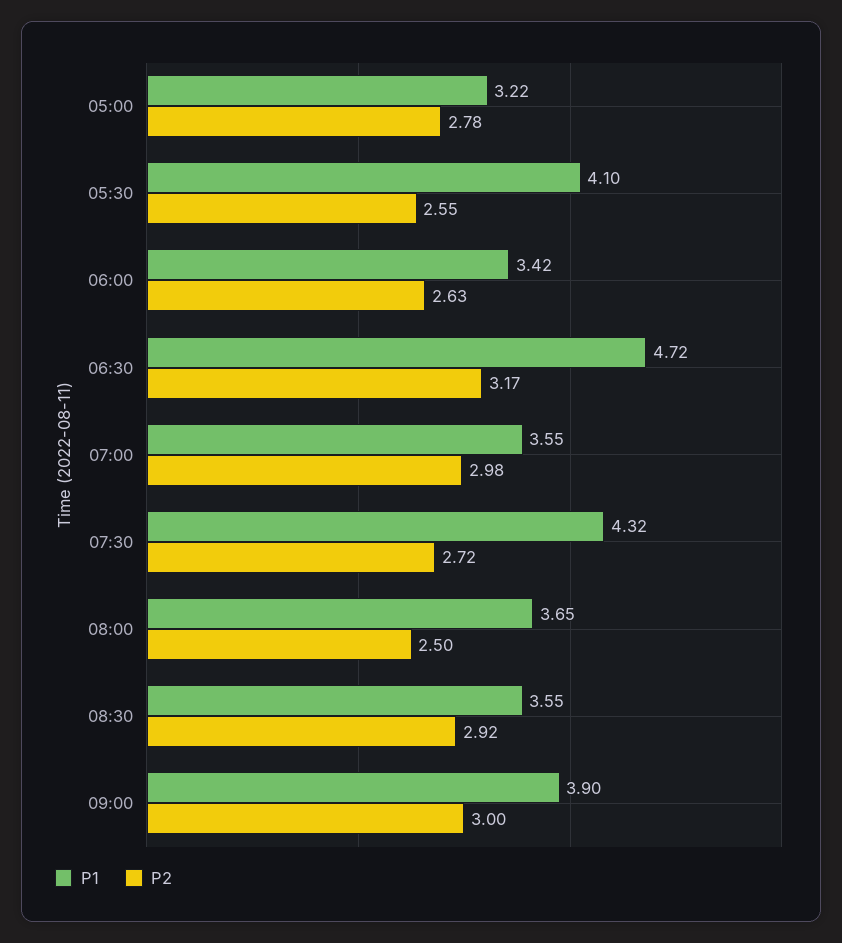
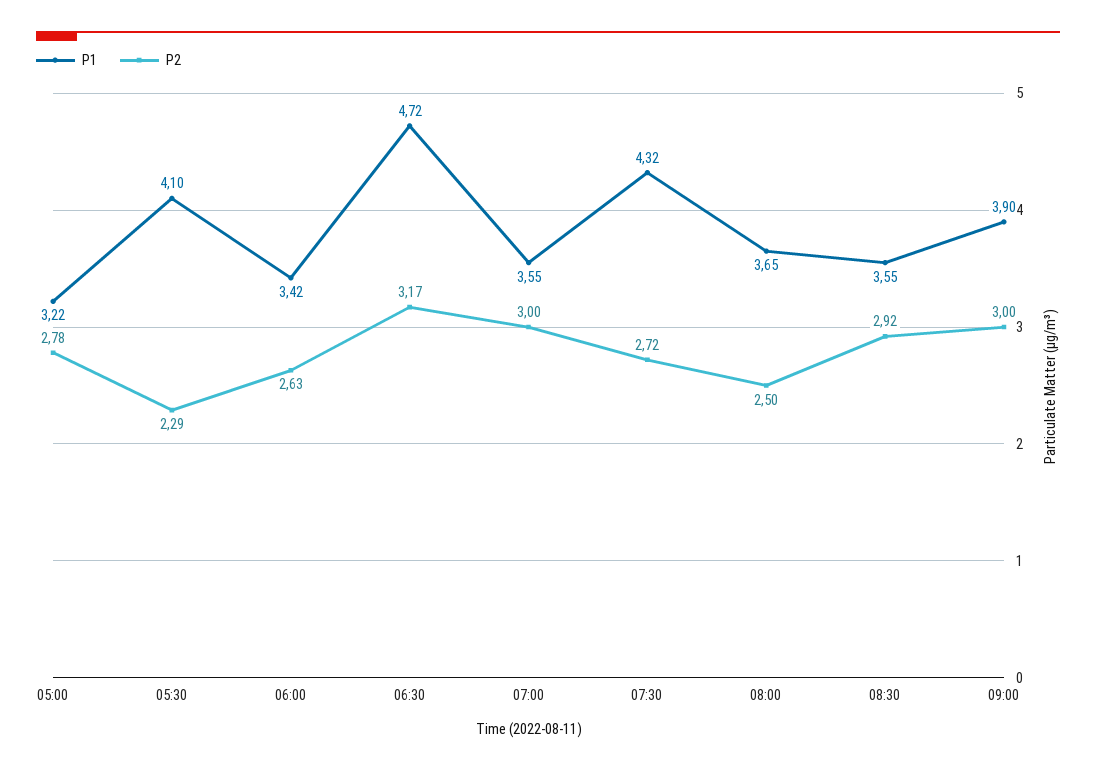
  {
    "P1": {
      "05:00": 3.22,
      "05:30": 4.1,
      "06:00": 3.42,
      "06:30": 4.72,
      "07:00": 3.55,
      "07:30": 4.32,
      "08:00": 3.65,
      "08:30": 3.55,
      "09:00": 3.9
    },
    "P2": {
      "05:00": 2.78,
-     "05:30": 2.55,
+     "05:30": 2.29,
      "06:00": 2.63,
      "06:30": 3.17,
-     "07:00": 2.98,
+     "07:00": 3,
      "07:30": 2.72,
      "08:00": 2.5,
      "08:30": 2.92,
      "09:00": 3
    }
  }

